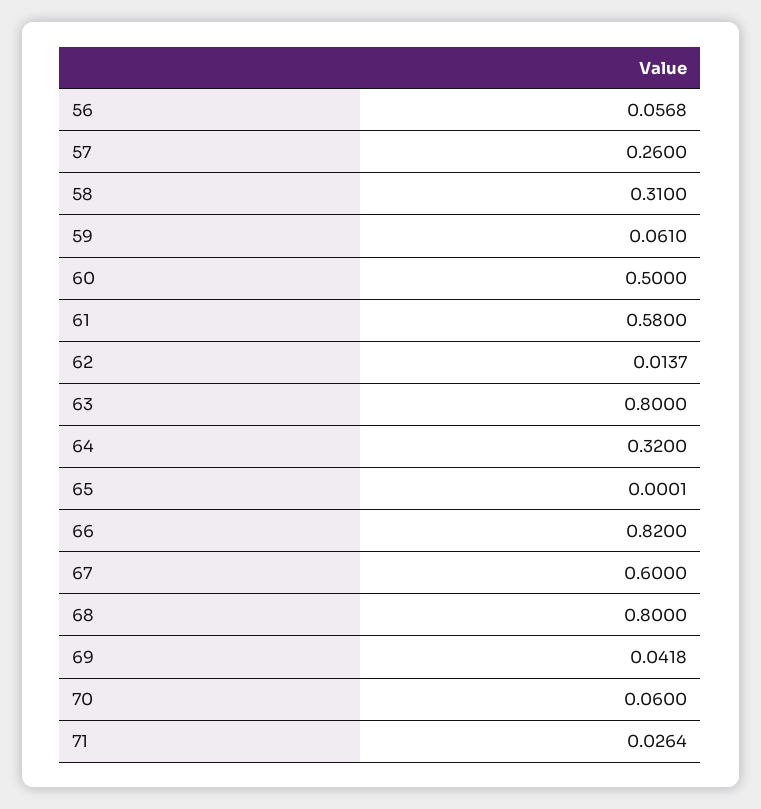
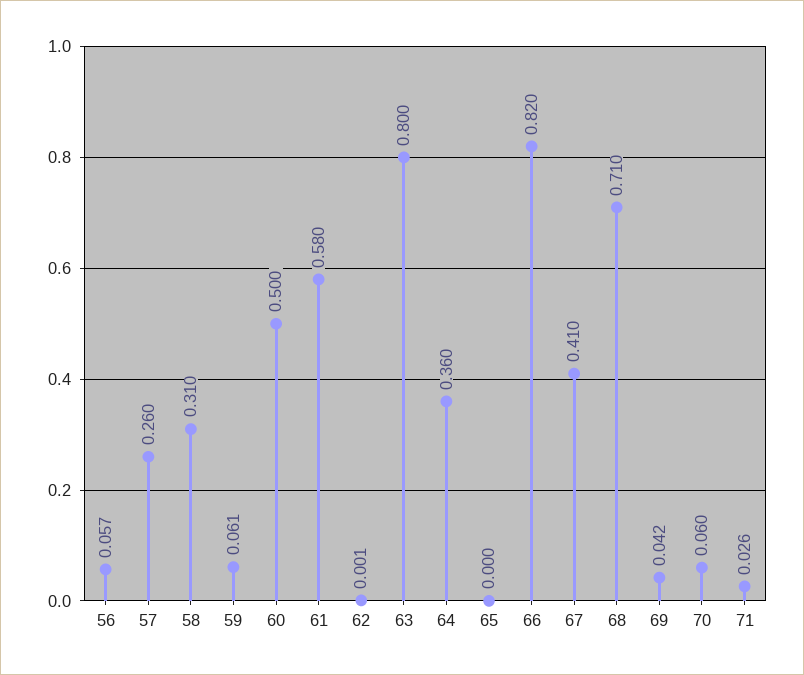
  {
    "56": 0.0568,
    "57": 0.26,
    "58": 0.31,
    "59": 0.061,
    "60": 0.5,
    "61": 0.58,
-   "62": 0.0137,
+   "62": 0.001,
    "63": 0.8,
-   "64": 0.32,
+   "64": 0.36,
    "65": 0.0001,
    "66": 0.82,
-   "67": 0.6,
+   "67": 0.41,
-   "68": 0.8,
+   "68": 0.71,
    "69": 0.0418,
    "70": 0.06,
    "71": 0.0264
  }

